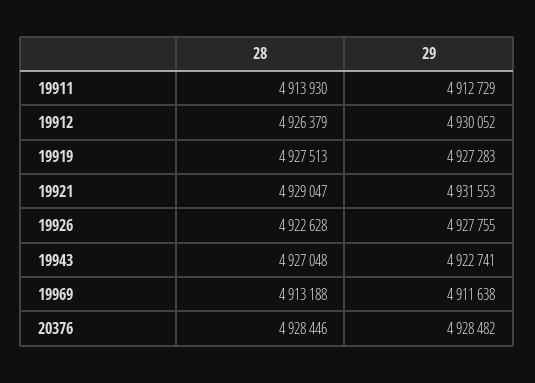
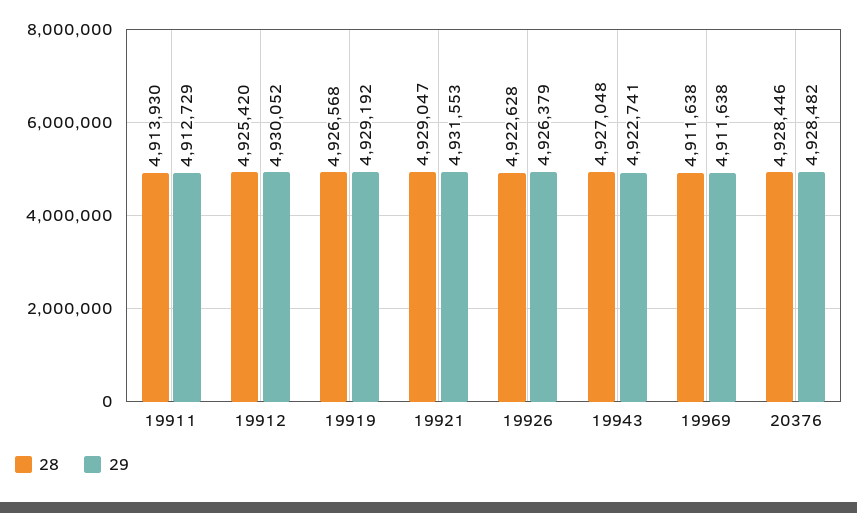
  {
    "28": {
      "19911": 4913930,
-     "19912": 4926379,
+     "19912": 4925420,
-     "19919": 4927513,
+     "19919": 4926568,
      "19921": 4929047,
      "19926": 4922628,
      "19943": 4927048,
-     "19969": 4913188,
+     "19969": 4911638,
      "20376": 4928446
    },
    "29": {
      "19911": 4912729,
      "19912": 4930052,
-     "19919": 4927283,
+     "19919": 4929192,
      "19921": 4931553,
-     "19926": 4927755,
+     "19926": 4926379,
      "19943": 4922741,
      "19969": 4911638,
      "20376": 4928482
    }
  }

